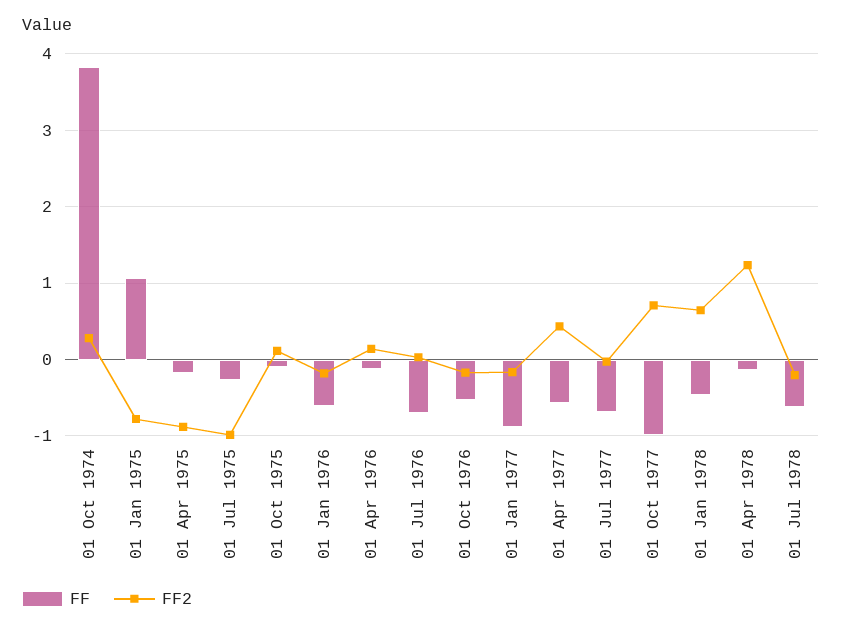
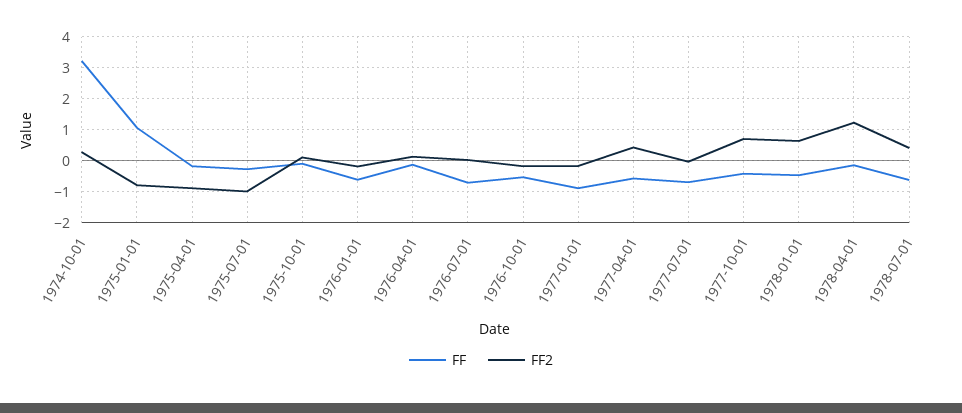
  {
    "FF": {
-     "01 Oct 1974": 3.8,
+     "01 Oct 1974": 3.2,
      "01 Jan 1975": 1.1,
      "01 Apr 1975": -0.2,
      "01 Jul 1975": -0.3,
      "01 Oct 1975": -0.1,
      "01 Jan 1976": -0.6,
      "01 Apr 1976": -0.1,
      "01 Jul 1976": -0.7,
      "01 Oct 1976": -0.5,
      "01 Jan 1977": -0.9,
      "01 Apr 1977": -0.6,
      "01 Jul 1977": -0.7,
-     "01 Oct 1977": -1,
+     "01 Oct 1977": -0.4,
      "01 Jan 1978": -0.5,
      "01 Apr 1978": -0.1,
      "01 Jul 1978": -0.6
    },
    "FF2": {
      "01 Oct 1974": 0.3,
      "01 Jan 1975": -0.8,
      "01 Apr 1975": -0.9,
      "01 Jul 1975": -1,
      "01 Oct 1975": 0.1,
      "01 Jan 1976": -0.2,
      "01 Apr 1976": 0.1,
      "01 Jul 1976": 0,
      "01 Oct 1976": -0.2,
      "01 Jan 1977": -0.2,
      "01 Apr 1977": 0.4,
      "01 Jul 1977": 0,
      "01 Oct 1977": 0.7,
      "01 Jan 1978": 0.6,
      "01 Apr 1978": 1.2,
-     "01 Jul 1978": -0.2
+     "01 Jul 1978": 0.4
    }
  }

